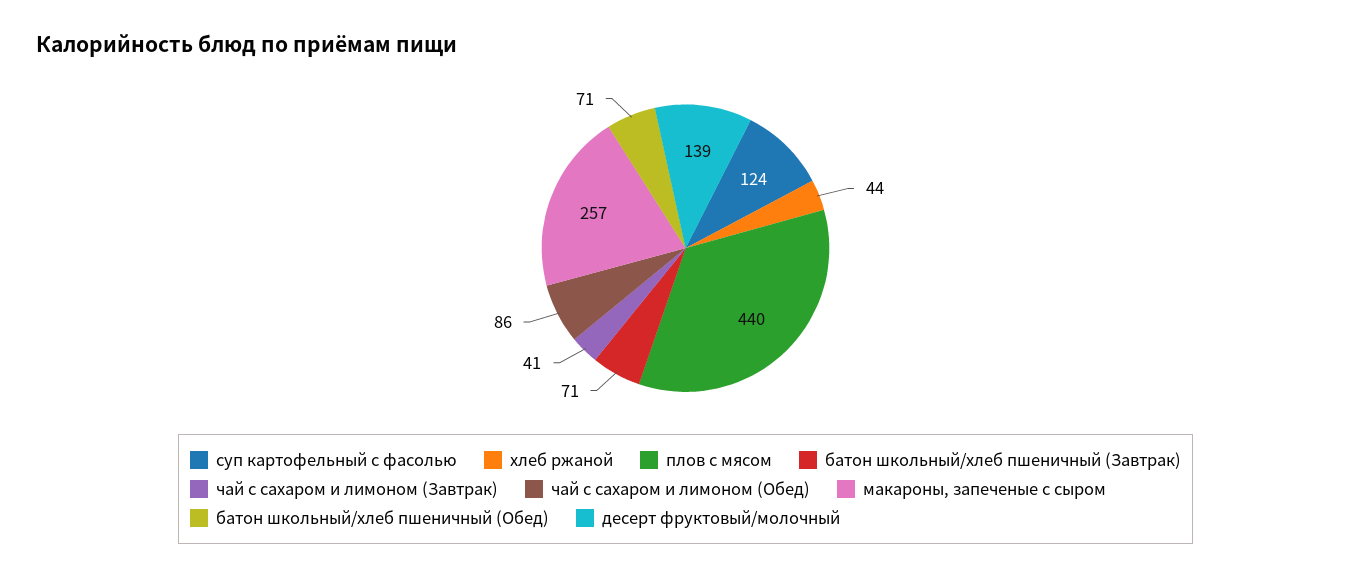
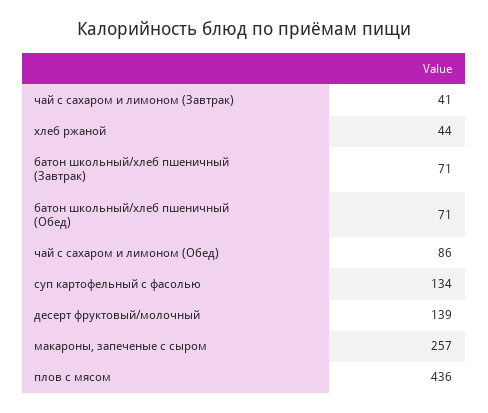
  {
-   "суп картофельный с фасолью": 124,
+   "суп картофельный с фасолью": 134,
    "хлеб ржаной": 44,
-   "плов с мясом": 440,
+   "плов с мясом": 436,
    "батон школьный/хлеб пшеничный (Завтрак)": 71,
    "чай с сахаром и лимоном (Завтрак)": 41,
    "чай с сахаром и лимоном (Обед)": 86,
    "макароны, запеченые с сыром": 257,
    "батон школьный/хлеб пшеничный (Обед)": 71,
    "десерт фруктовый/молочный": 139
  }

